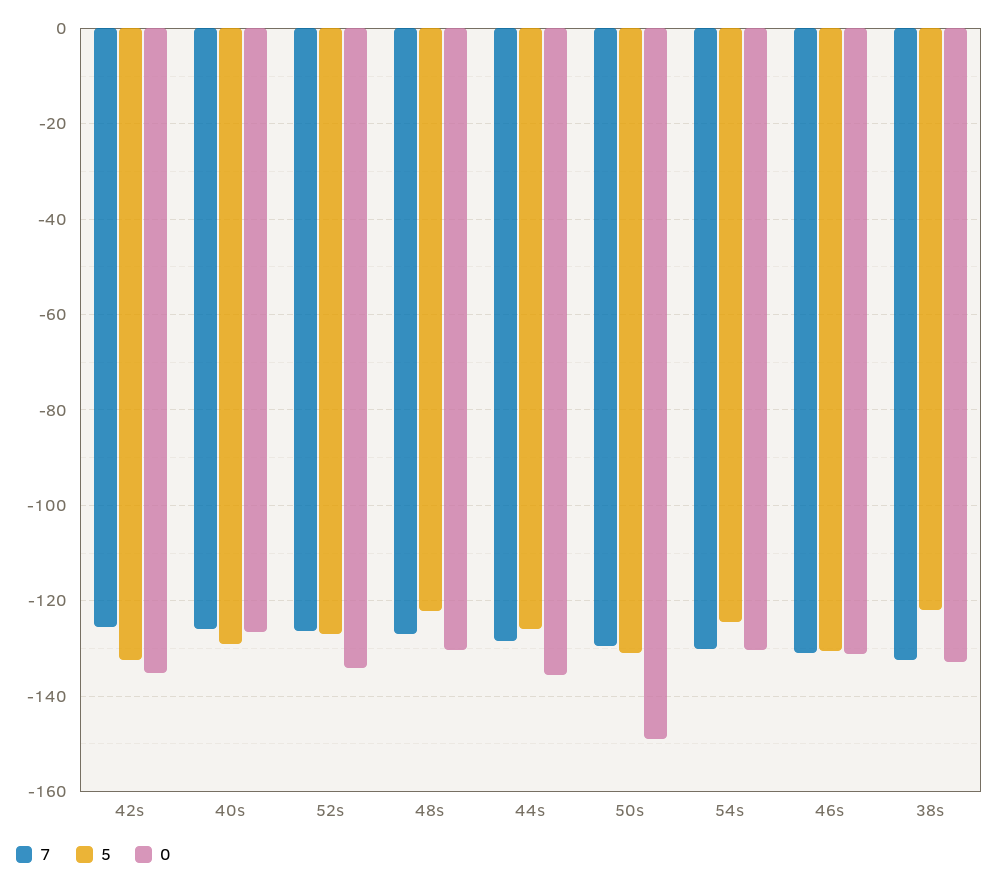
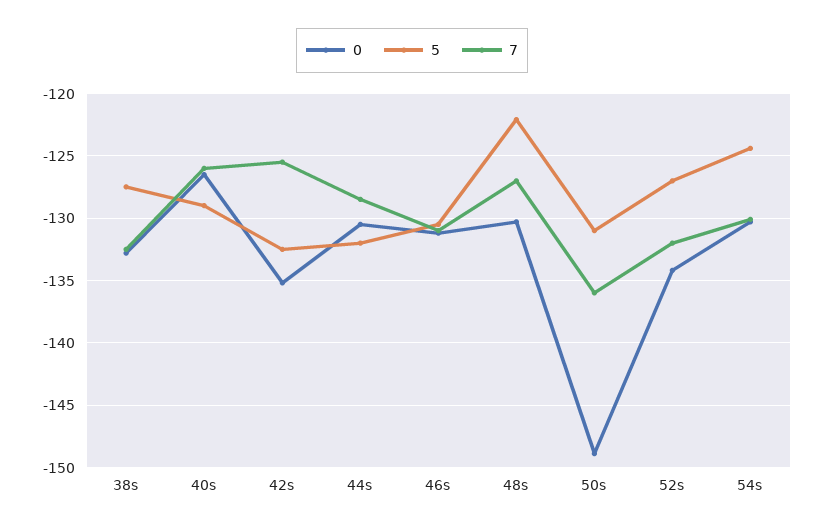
  {
    "7": {
      "42s": -125.5,
      "40s": -126,
-     "52s": -126,
+     "52s": -132,
      "48s": -127,
      "44s": -128.5,
-     "50s": -130,
+     "50s": -136,
      "54s": -130,
      "46s": -131,
      "38s": -132.5
    },
    "5": {
      "42s": -132.5,
      "40s": -129,
      "52s": -127,
      "48s": -122,
-     "44s": -126,
+     "44s": -132,
      "50s": -131,
      "54s": -124.5,
      "46s": -130.5,
-     "38s": -122
+     "38s": -127.5
    },
    "0": {
      "42s": -135,
      "40s": -126.5,
      "52s": -134,
      "48s": -130.5,
-     "44s": -136,
+     "44s": -130.5,
      "50s": -149,
      "54s": -130.5,
      "46s": -131,
      "38s": -133
    }
  }

